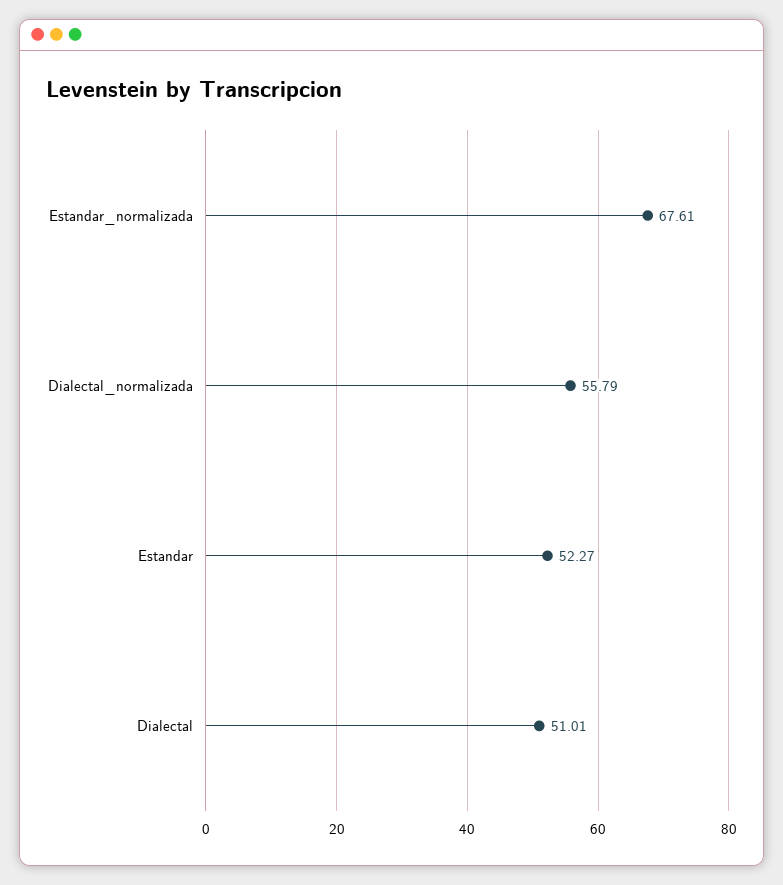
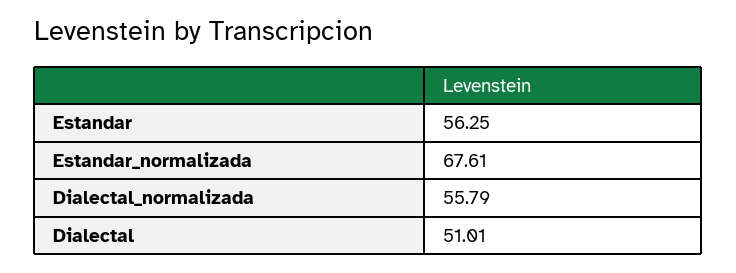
  {
    "Estandar_normalizada": 67.61,
    "Dialectal_normalizada": 55.79,
-   "Estandar": 52.27,
+   "Estandar": 56.25,
    "Dialectal": 51.01
  }

